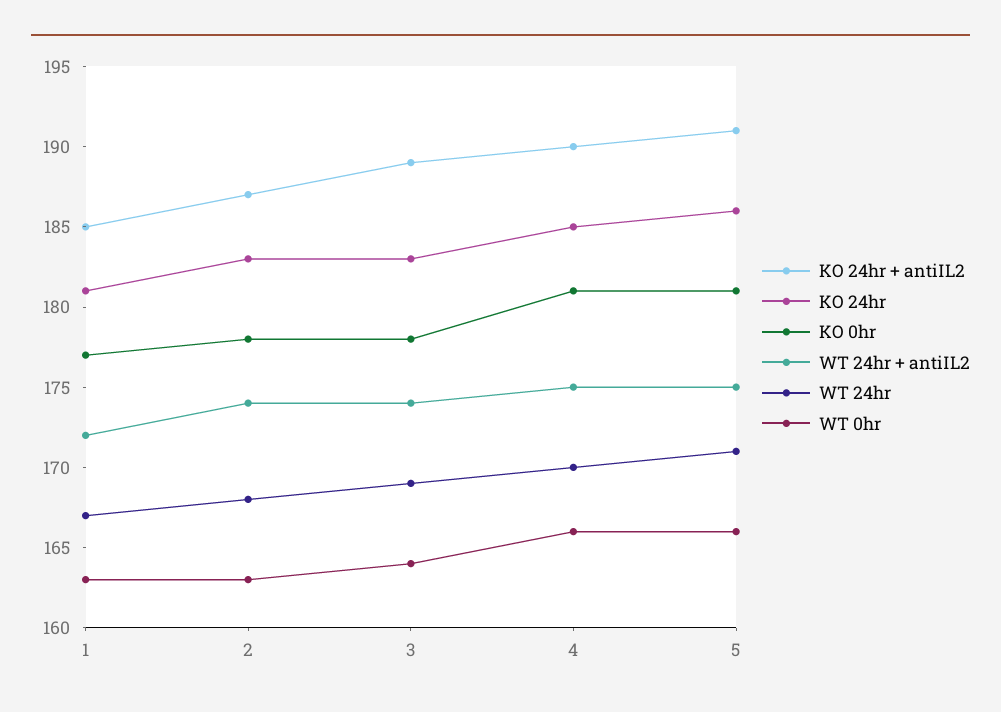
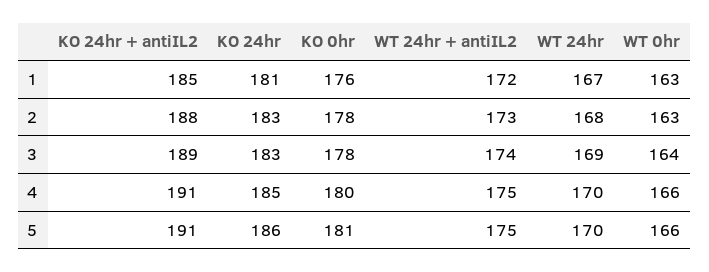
  {
    "KO 24hr + antiIL2": {
      "1": 185,
-     "2": 187,
+     "2": 188,
      "3": 189,
-     "4": 190,
+     "4": 191,
      "5": 191
    },
    "KO 24hr": {
      "1": 181,
      "2": 183,
      "3": 183,
      "4": 185,
      "5": 186
    },
    "KO 0hr": {
-     "1": 177,
+     "1": 176,
      "2": 178,
      "3": 178,
-     "4": 181,
+     "4": 180,
      "5": 181
    },
    "WT 24hr + antiIL2": {
      "1": 172,
-     "2": 174,
+     "2": 173,
      "3": 174,
      "4": 175,
      "5": 175
    },
    "WT 24hr": {
      "1": 167,
      "2": 168,
      "3": 169,
      "4": 170,
-     "5": 171
+     "5": 170
    },
    "WT 0hr": {
      "1": 163,
      "2": 163,
      "3": 164,
      "4": 166,
      "5": 166
    }
  }

